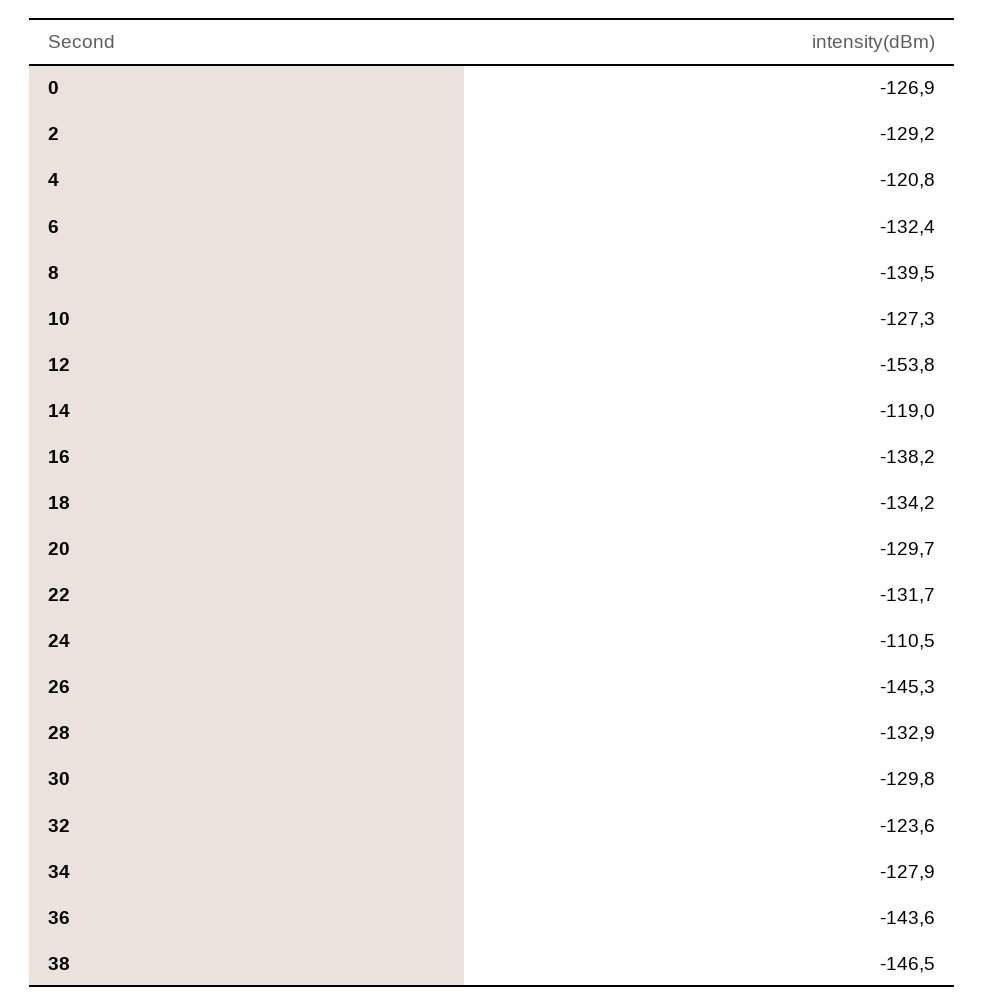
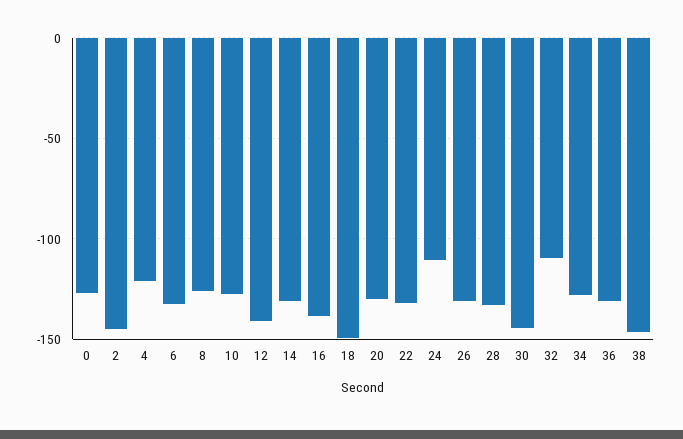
  {
    "0": -126.9,
-   "2": -129.2,
+   "2": -145,
    "4": -120.8,
    "6": -132.4,
-   "8": -139.5,
+   "8": -125,
    "10": -127.3,
-   "12": -153.8,
+   "12": -140,
-   "14": -119,
+   "14": -130,
    "16": -138.2,
-   "18": -134.2,
+   "18": -150,
    "20": -129.7,
    "22": -131.7,
    "24": -110.5,
-   "26": -145.3,
+   "26": -130,
    "28": -132.9,
-   "30": -129.8,
+   "30": -145,
-   "32": -123.6,
+   "32": -110,
    "34": -127.9,
-   "36": -143.6,
+   "36": -130,
    "38": -146.5
  }

